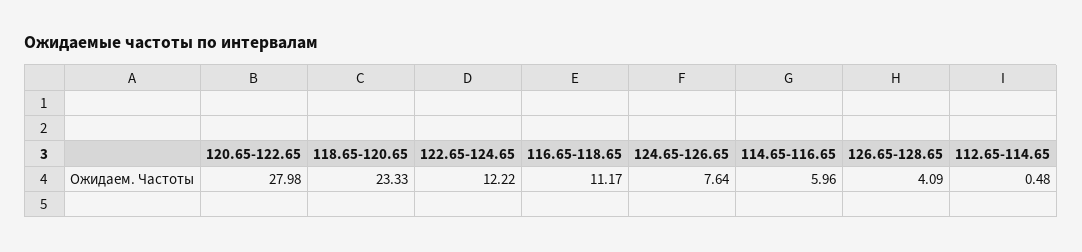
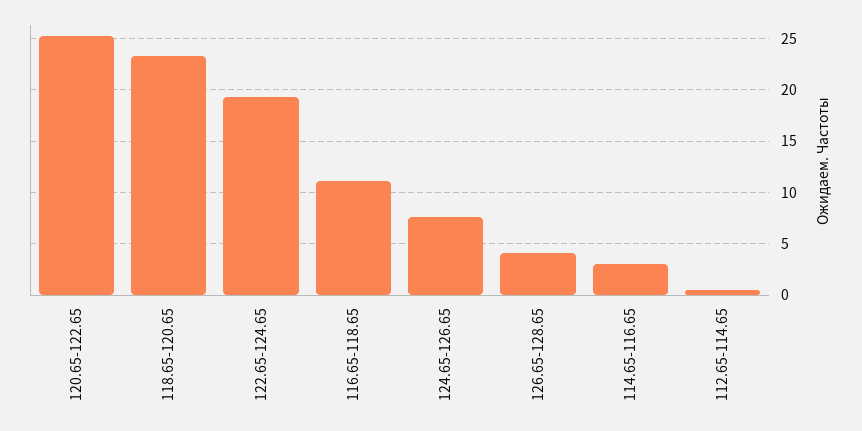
  {
-   "120.65-122.65": 27.98,
+   "120.65-122.65": 25,
    "118.65-120.65": 23.33,
-   "122.65-124.65": 12.22,
+   "122.65-124.65": 19,
    "116.65-118.65": 11.17,
    "124.65-126.65": 7.64,
-   "114.65-116.65": 5.96,
+   "114.65-116.65": 3,
    "126.65-128.65": 4.09,
    "112.65-114.65": 0.48
  }

